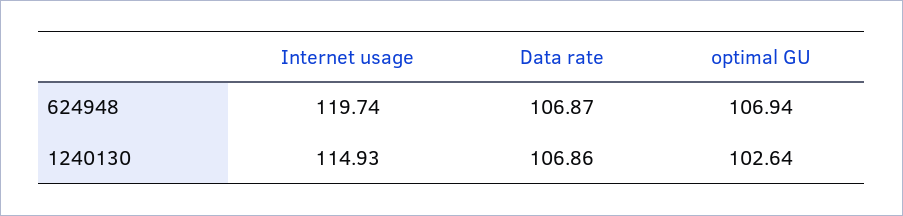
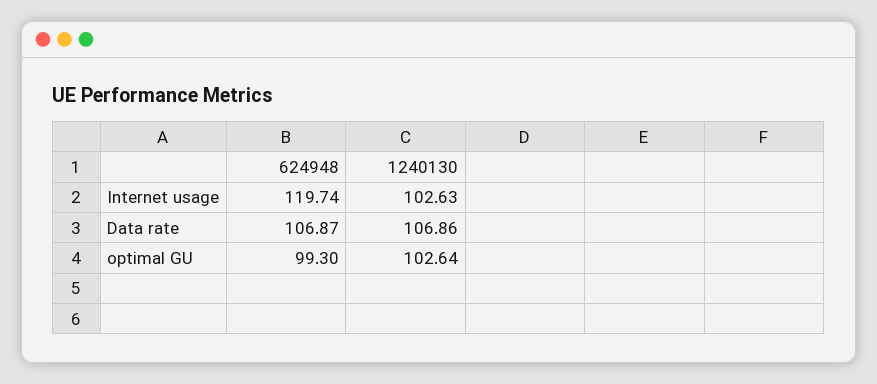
  {
    "Internet usage": {
      "624948": 119.74,
-     "1240130": 114.93
+     "1240130": 102.63
    },
    "Data rate": {
      "624948": 106.87,
      "1240130": 106.86
    },
    "optimal GU": {
-     "624948": 106.94,
+     "624948": 99.3,
      "1240130": 102.64
    }
  }

